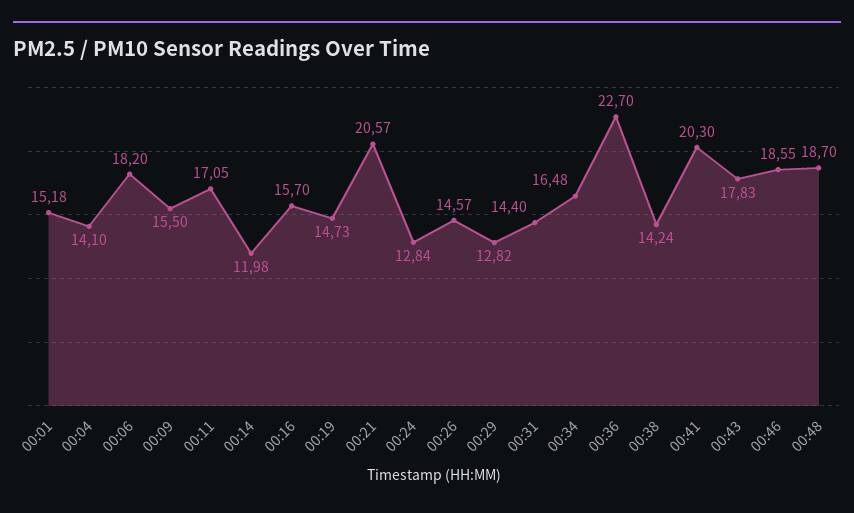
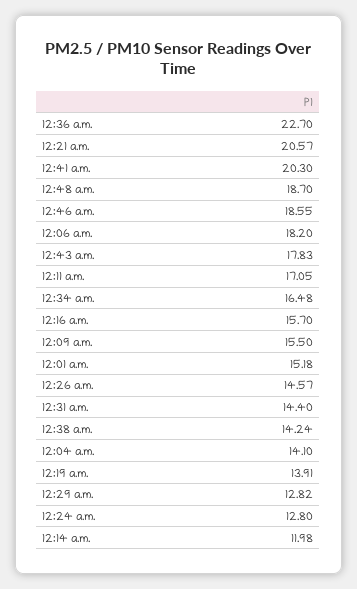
  {
    "00:01": 15.18,
    "00:04": 14.1,
    "00:06": 18.2,
    "00:09": 15.5,
    "00:11": 17.05,
    "00:14": 11.98,
    "00:16": 15.7,
-   "00:19": 14.73,
+   "00:19": 13.91,
    "00:21": 20.57,
-   "00:24": 12.84,
+   "00:24": 12.8,
    "00:26": 14.57,
    "00:29": 12.82,
    "00:31": 14.4,
    "00:34": 16.48,
    "00:36": 22.7,
    "00:38": 14.24,
    "00:41": 20.3,
    "00:43": 17.83,
    "00:46": 18.55,
    "00:48": 18.7
  }

